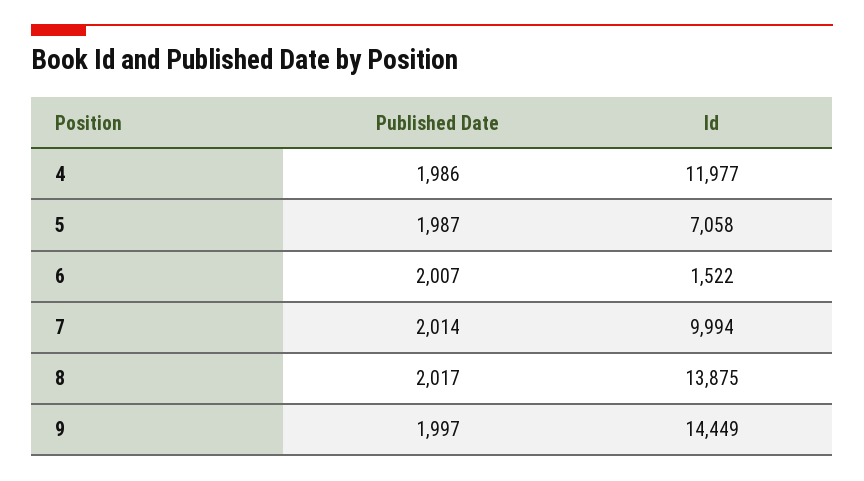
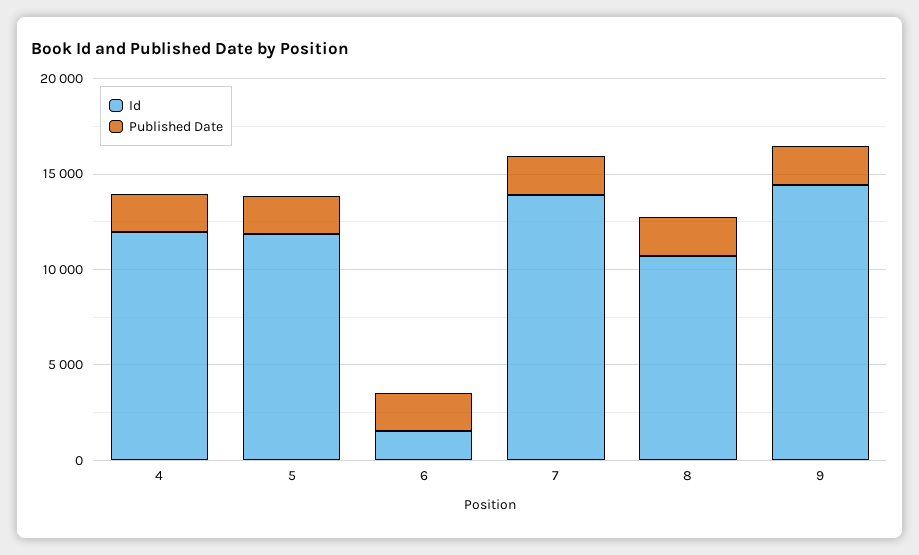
  {
    "Published Date": {
      "4": 1986,
      "5": 1987,
      "6": 2007,
      "7": 2014,
      "8": 2017,
      "9": 1997
    },
    "Id": {
      "4": 11977,
-     "5": 7058,
+     "5": 12000,
      "6": 1522,
-     "7": 9994,
+     "7": 14000,
-     "8": 13875,
+     "8": 11000,
      "9": 14449
    }
  }

